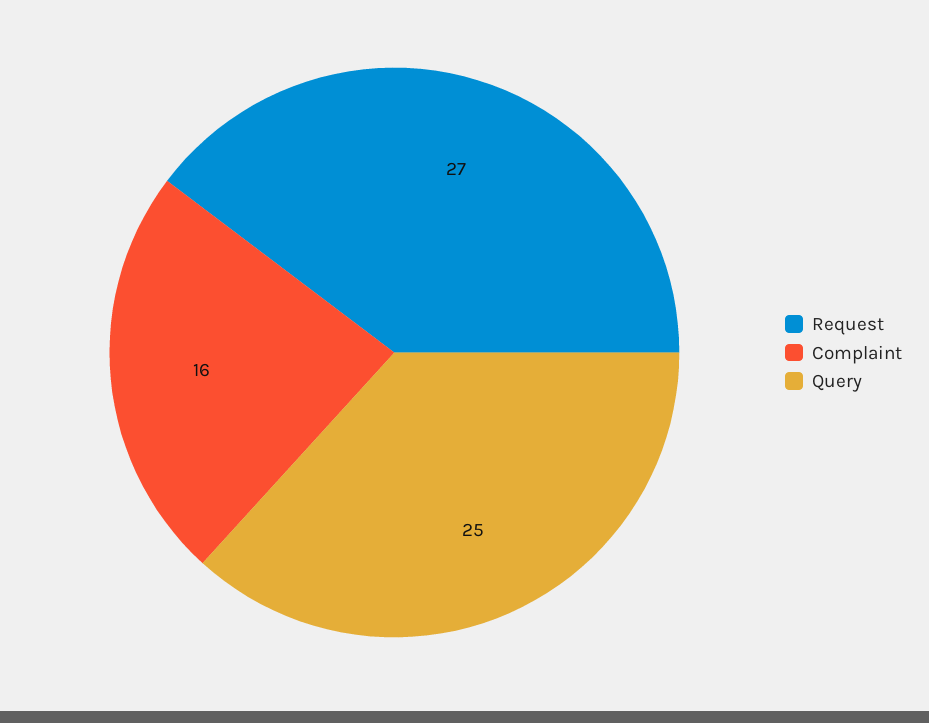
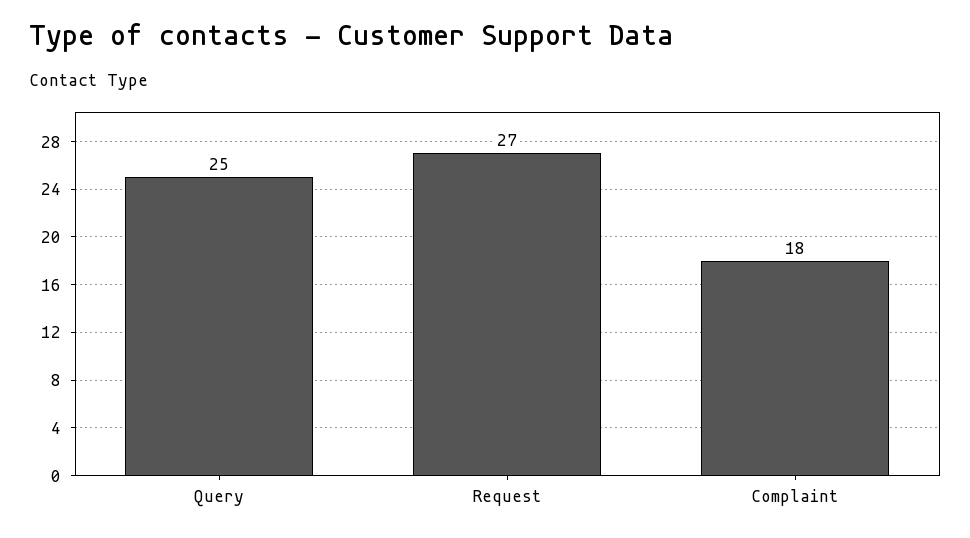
  {
    "Request": 27,
-   "Complaint": 16,
+   "Complaint": 18,
    "Query": 25
  }

